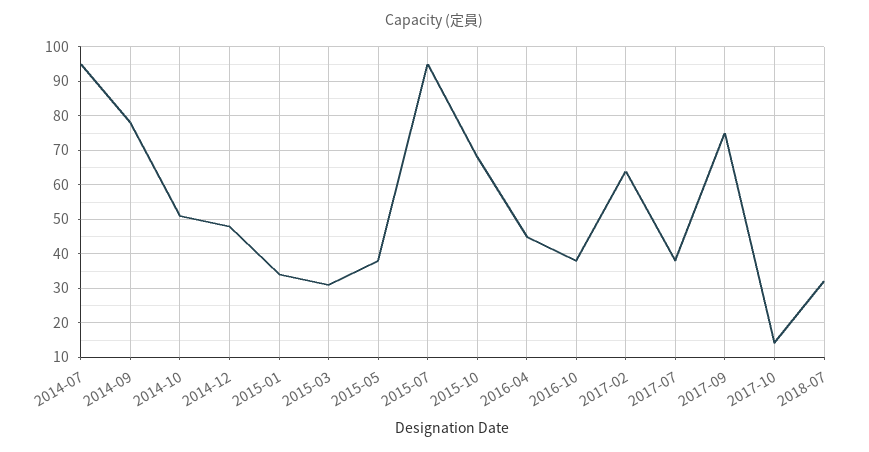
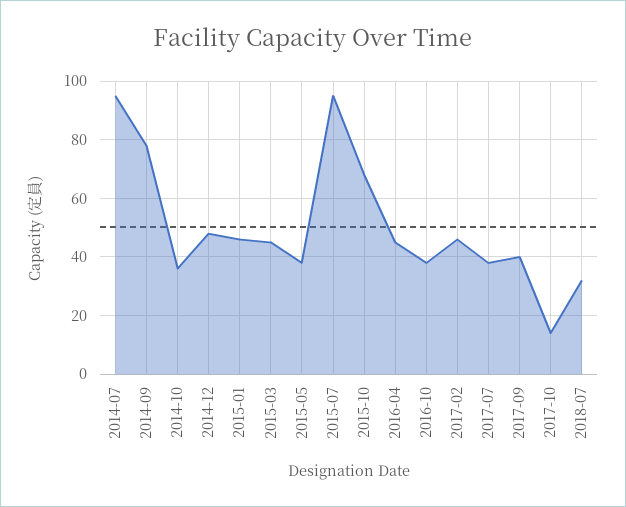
  {
    "2014-07": 95,
    "2014-09": 80,
-   "2014-10": 50,
+   "2014-10": 35,
    "2014-12": 50,
-   "2015-01": 35,
+   "2015-01": 45,
-   "2015-03": 30,
+   "2015-03": 45,
    "2015-05": 40,
    "2015-07": 95,
    "2015-10": 70,
    "2016-04": 45,
    "2016-10": 40,
-   "2017-02": 65,
+   "2017-02": 45,
    "2017-07": 40,
-   "2017-09": 75,
+   "2017-09": 40,
    "2017-10": 15,
    "2018-07": 30
  }

